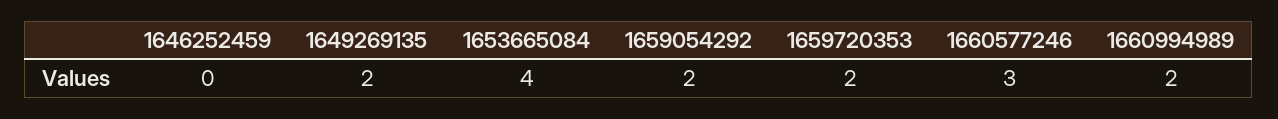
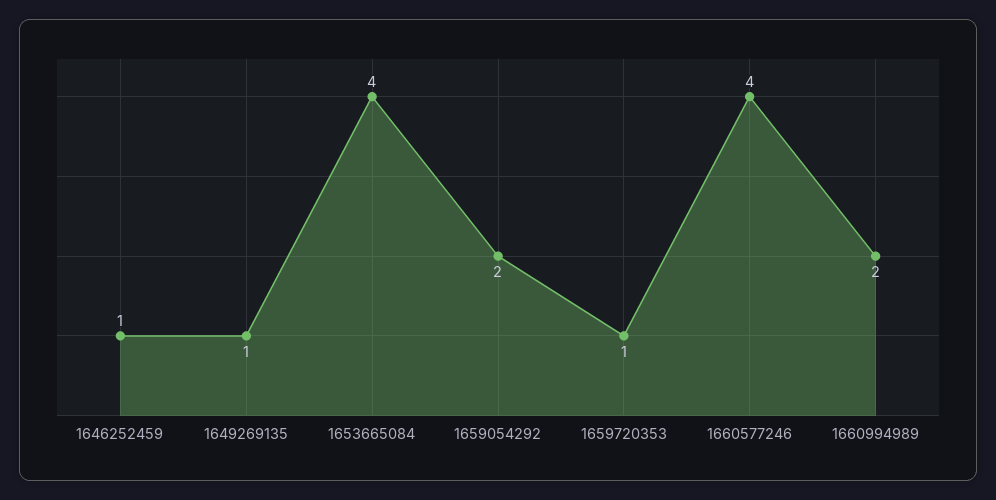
  {
-   "1646252459": 0,
+   "1646252459": 1,
-   "1649269135": 2,
+   "1649269135": 1,
    "1653665084": 4,
    "1659054292": 2,
-   "1659720353": 2,
+   "1659720353": 1,
-   "1660577246": 3,
+   "1660577246": 4,
    "1660994989": 2
  }

